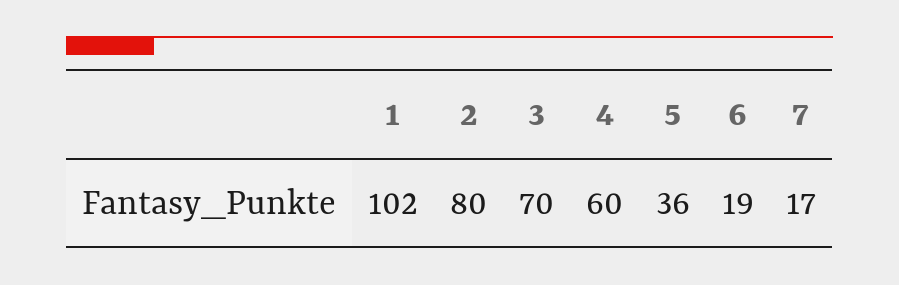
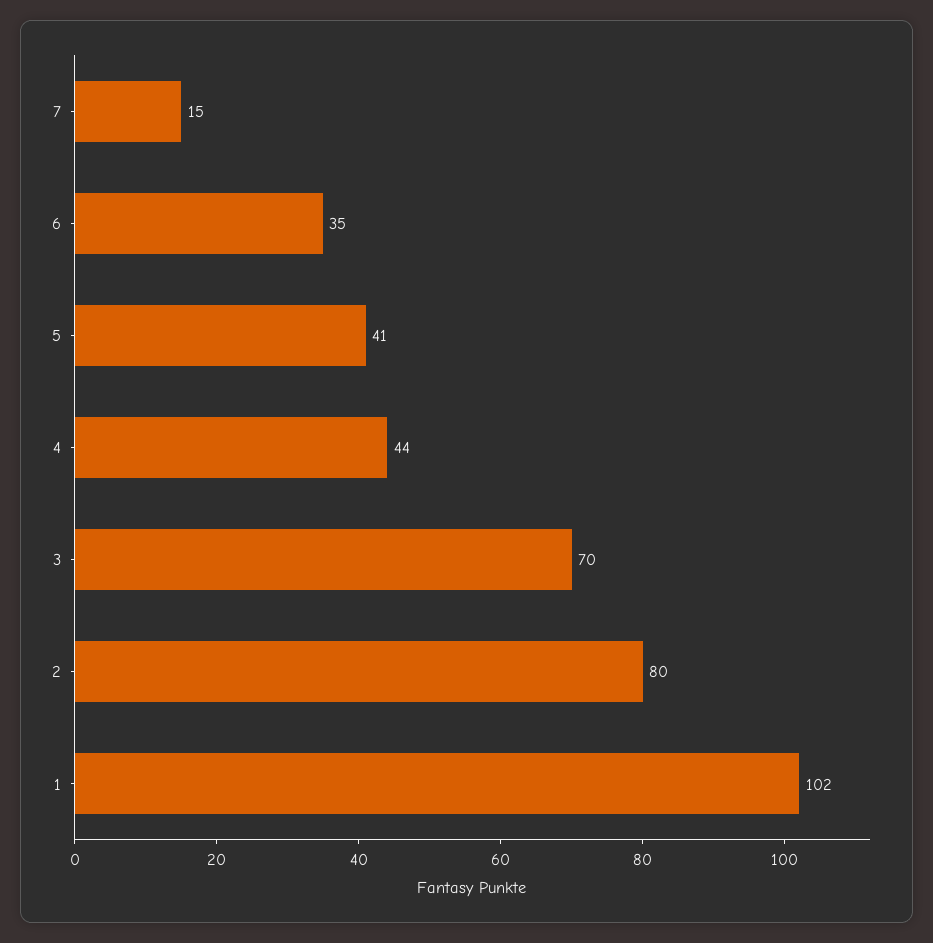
  {
    "1": 102,
    "2": 80,
    "3": 70,
-   "4": 60,
+   "4": 44,
-   "5": 36,
+   "5": 41,
-   "6": 19,
+   "6": 35,
-   "7": 17
+   "7": 15
  }

